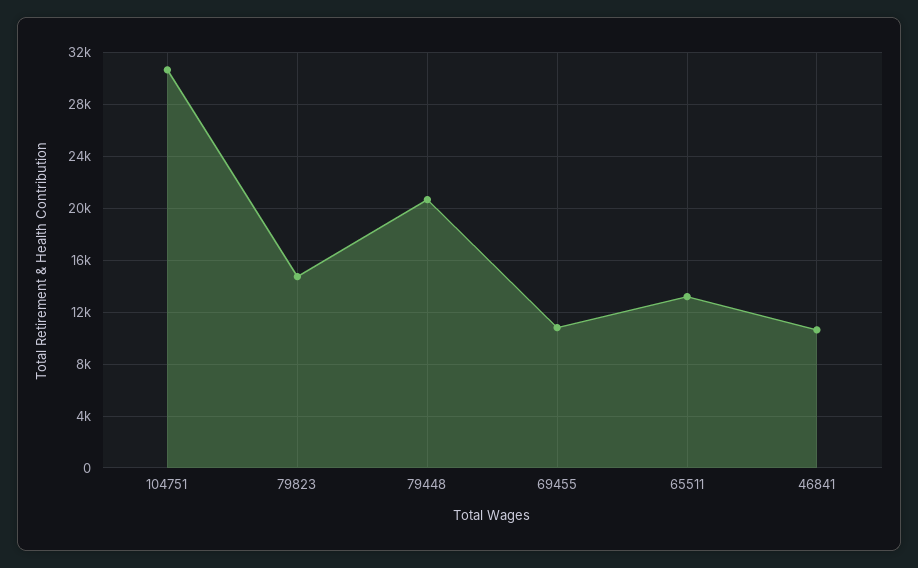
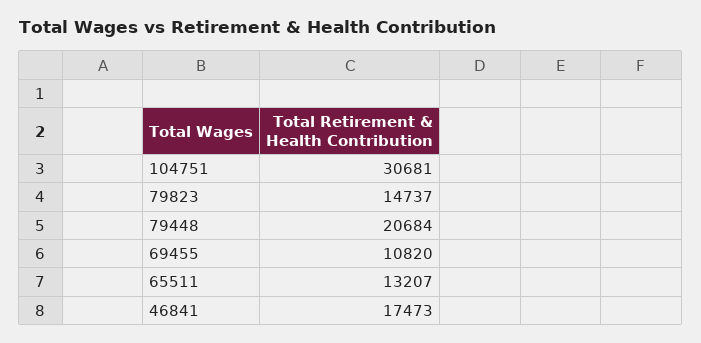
  {
    "104751": 30681,
    "79823": 14737,
    "79448": 20684,
    "69455": 10820,
    "65511": 13207,
-   "46841": 10500
+   "46841": 17473
  }

